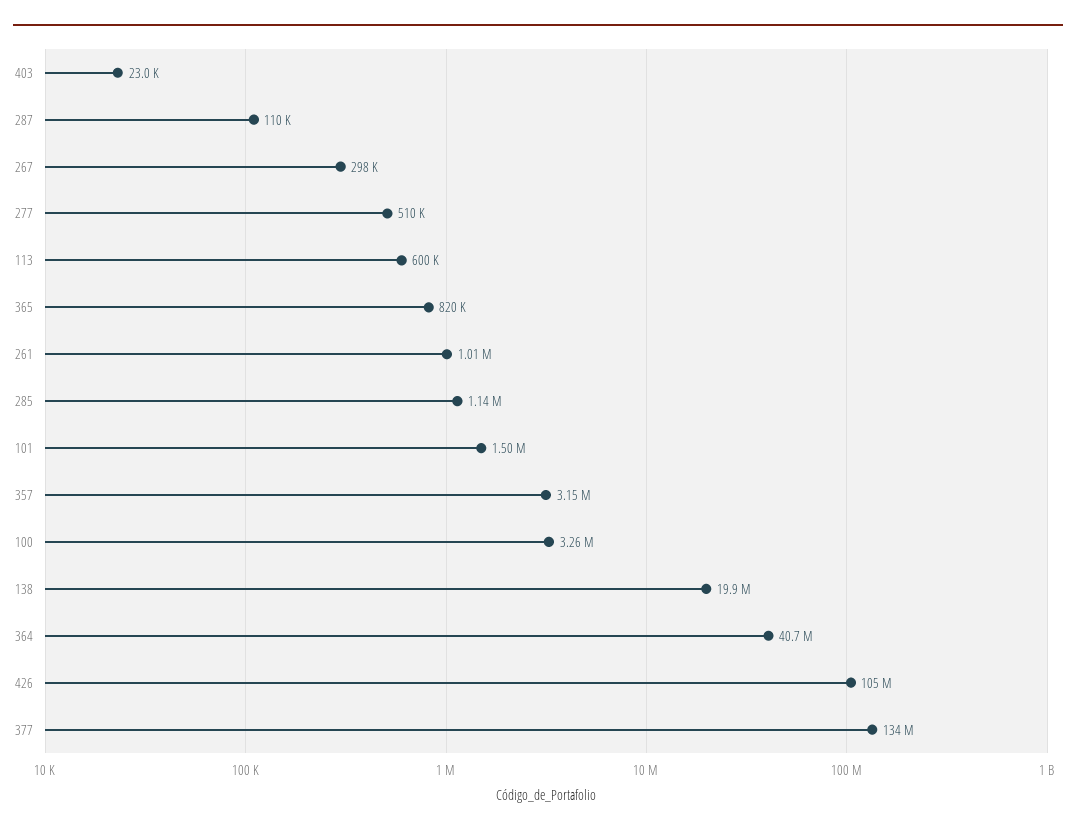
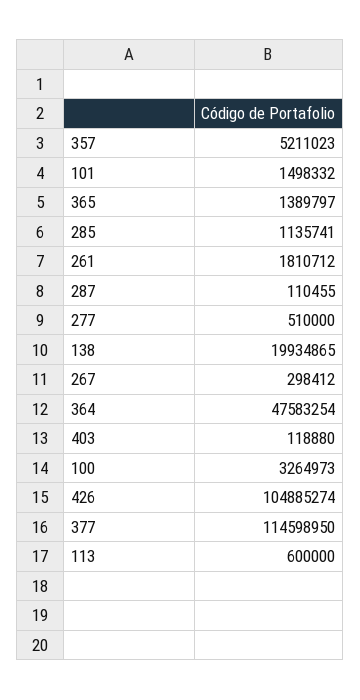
  {
-   "403": 23000,
+   "403": 118880,
    "287": 110455,
    "267": 298412,
    "277": 510000,
    "113": 600000,
-   "365": 820000,
+   "365": 1389797,
-   "261": 1010000,
+   "261": 1810712,
    "285": 1135741,
    "101": 1498332,
-   "357": 3150000,
+   "357": 5211023,
    "100": 3264973,
    "138": 19934865,
-   "364": 40700000,
+   "364": 47583254,
    "426": 104885274,
-   "377": 134000000
+   "377": 114598950
  }

